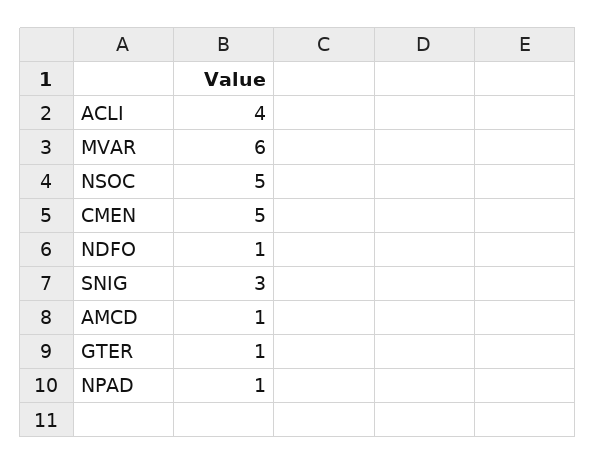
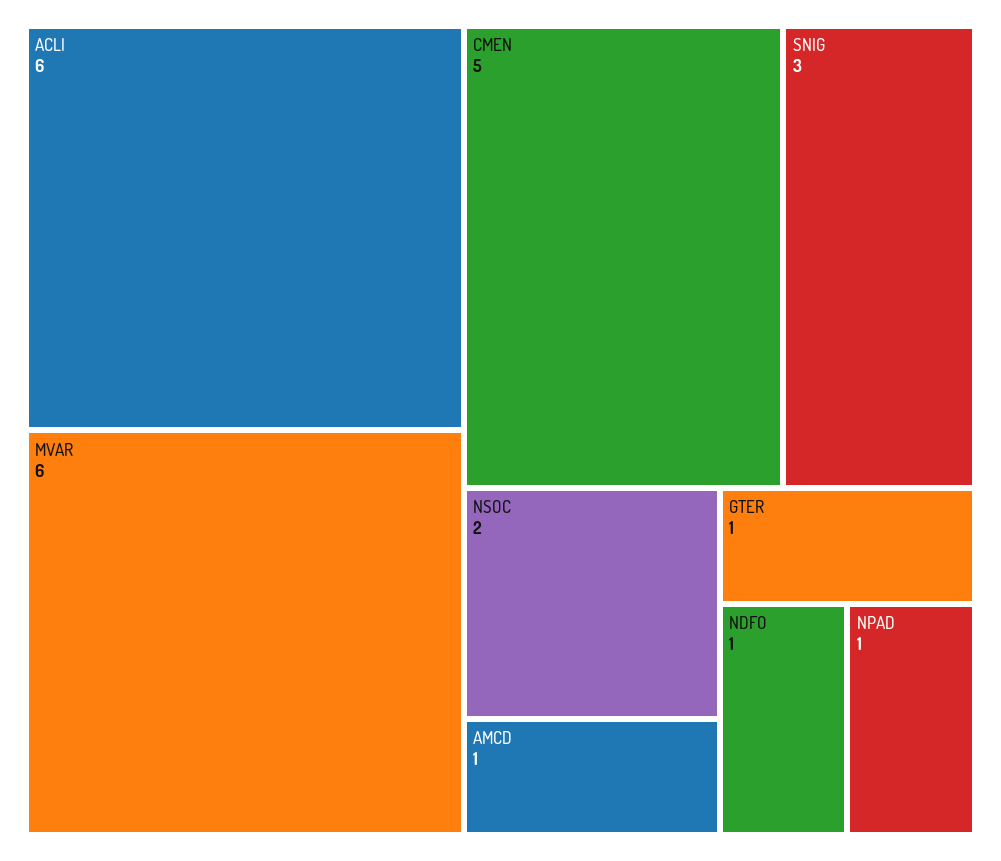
  {
-   "ACLI": 4,
+   "ACLI": 6,
    "MVAR": 6,
-   "NSOC": 5,
+   "NSOC": 2,
    "CMEN": 5,
    "NDFO": 1,
    "SNIG": 3,
    "AMCD": 1,
    "GTER": 1,
    "NPAD": 1
  }

